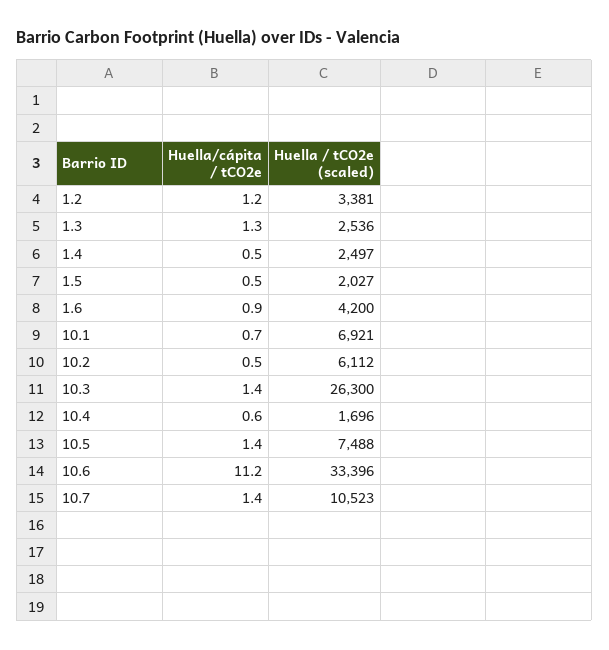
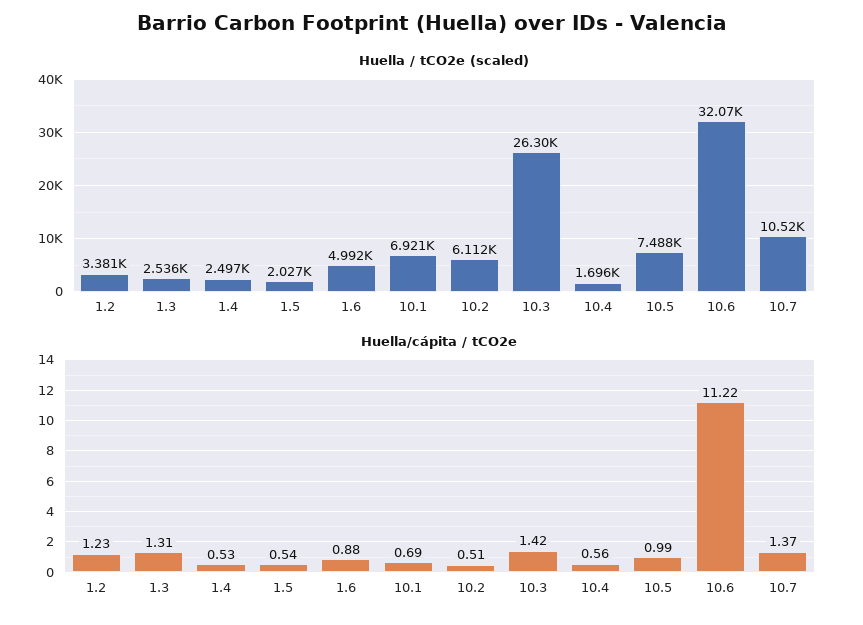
  {
    "Huella/cápita / tCO2e": {
      "1.2": 1.23,
      "1.3": 1.31,
      "1.4": 0.53,
      "1.5": 0.54,
      "1.6": 0.88,
      "10.1": 0.69,
      "10.2": 0.51,
      "10.3": 1.42,
      "10.4": 0.56,
-     "10.5": 1.4,
+     "10.5": 0.99,
      "10.6": 11.22,
      "10.7": 1.37
    },
    "Huella / tCO2e (scaled)": {
      "1.2": 3381,
      "1.3": 2536,
      "1.4": 2497,
      "1.5": 2027,
-     "1.6": 4200,
+     "1.6": 4992,
      "10.1": 6921,
      "10.2": 6112,
      "10.3": 26300,
      "10.4": 1696,
      "10.5": 7488,
-     "10.6": 33396,
+     "10.6": 32070,
      "10.7": 10523
    }
  }

